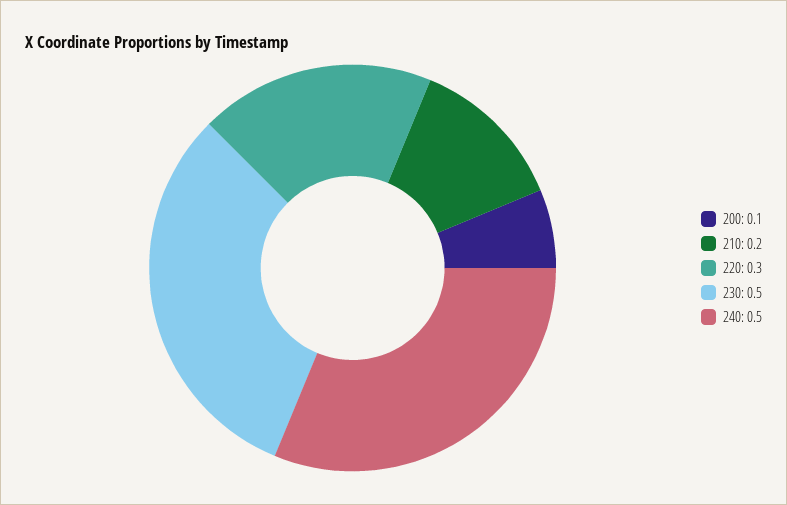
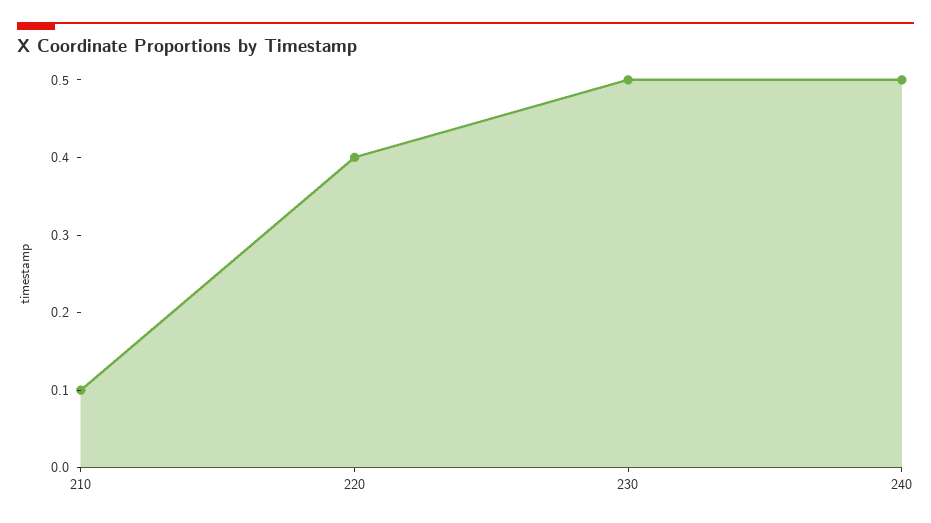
  {
-   "200": 0.1,
-   "210": 0.2,
+   "210": 0.1,
-   "220": 0.3,
+   "220": 0.4,
    "230": 0.5,
    "240": 0.5
  }

